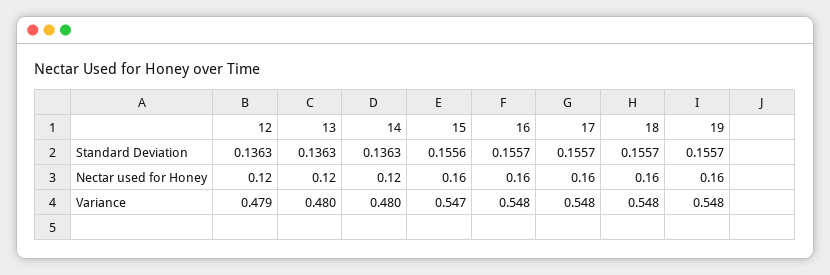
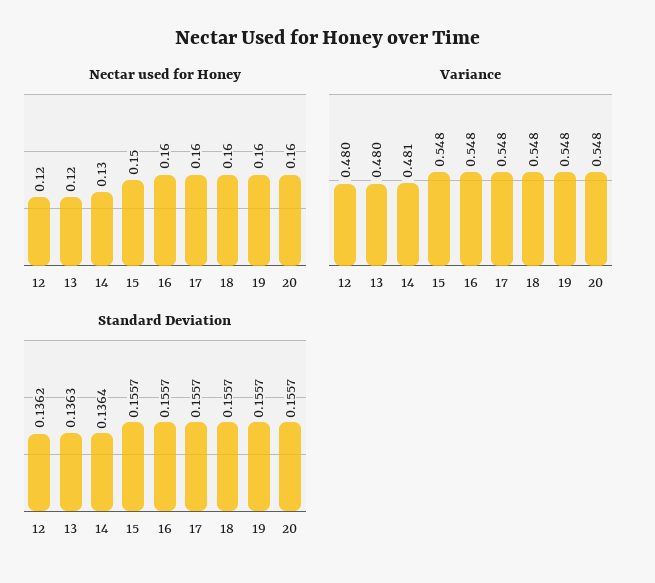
  {
    "Standard Deviation": {
-     "12": 0.1363,
+     "12": 0.1362,
      "13": 0.1363,
-     "14": 0.1363,
+     "14": 0.1364,
-     "15": 0.1556,
+     "15": 0.1557,
      "16": 0.1557,
      "17": 0.1557,
      "18": 0.1557,
-     "19": 0.1557
+     "19": 0.1557,
+     "20": 0.1557
    },
    "Nectar used for Honey": {
      "12": 0.12,
      "13": 0.12,
-     "14": 0.12,
+     "14": 0.13,
-     "15": 0.16,
+     "15": 0.15,
      "16": 0.16,
      "17": 0.16,
      "18": 0.16,
-     "19": 0.16
+     "19": 0.16,
+     "20": 0.16
    },
    "Variance": {
-     "12": 0.479,
+     "12": 0.48,
      "13": 0.48,
-     "14": 0.48,
+     "14": 0.481,
-     "15": 0.547,
+     "15": 0.548,
      "16": 0.548,
      "17": 0.548,
      "18": 0.548,
-     "19": 0.548
+     "19": 0.548,
+     "20": 0.548
    }
  }

